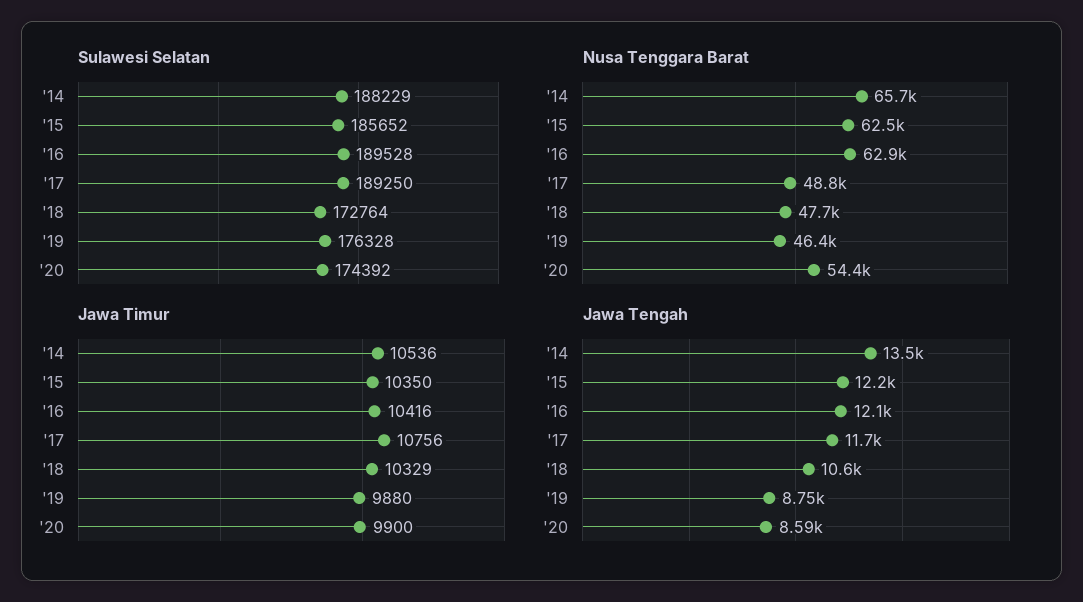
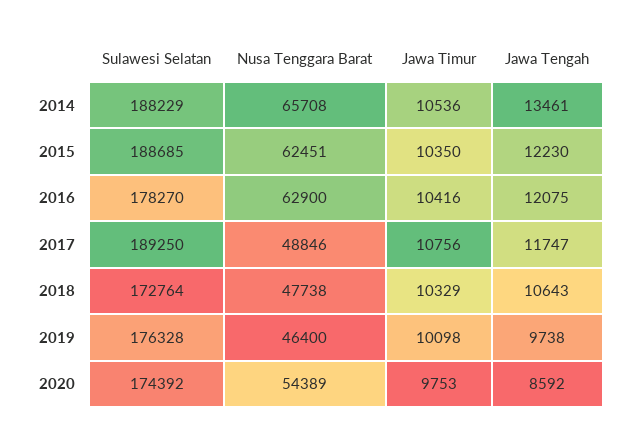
  {
    "Sulawesi Selatan": {
      "'14": 188229,
-     "'15": 185652,
+     "'15": 188685,
-     "'16": 189528,
+     "'16": 178270,
      "'17": 189250,
      "'18": 172764,
      "'19": 176328,
      "'20": 174392
    },
    "Nusa Tenggara Barat": {
      "'14": 65708,
      "'15": 62451,
      "'16": 62900,
      "'17": 48846,
      "'18": 47738,
      "'19": 46400,
      "'20": 54389
    },
    "Jawa Timur": {
      "'14": 10536,
      "'15": 10350,
      "'16": 10416,
      "'17": 10756,
      "'18": 10329,
-     "'19": 9880,
+     "'19": 10098,
-     "'20": 9900
+     "'20": 9753
    },
    "Jawa Tengah": {
      "'14": 13461,
      "'15": 12230,
      "'16": 12075,
      "'17": 11747,
      "'18": 10643,
-     "'19": 8750,
+     "'19": 9738,
      "'20": 8592
    }
  }

